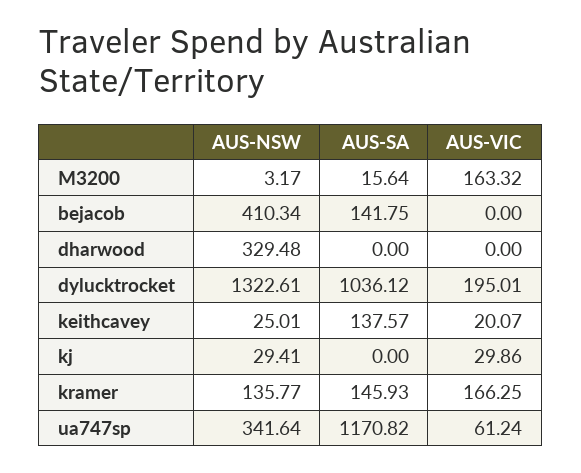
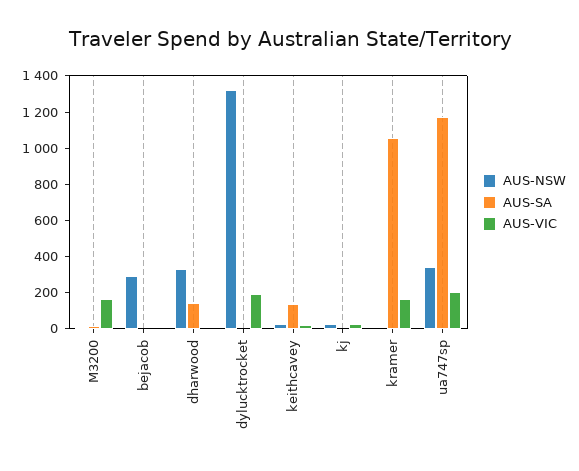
  {
    "AUS-NSW": {
      "M3200": 3.17,
-     "bejacob": 410.34,
+     "bejacob": 300,
      "dharwood": 329.48,
      "dylucktrocket": 1322.61,
      "keithcavey": 25.01,
      "kj": 29.41,
-     "kramer": 135.77,
+     "kramer": 0,
      "ua747sp": 341.64
    },
    "AUS-SA": {
      "M3200": 15.64,
-     "bejacob": 141.75,
+     "bejacob": 0,
-     "dharwood": 0,
+     "dharwood": 150,
-     "dylucktrocket": 1036.12,
+     "dylucktrocket": 0,
      "keithcavey": 137.57,
      "kj": 0,
-     "kramer": 145.93,
+     "kramer": 1050,
      "ua747sp": 1170.82
    },
    "AUS-VIC": {
      "M3200": 163.32,
      "bejacob": 0,
      "dharwood": 0,
      "dylucktrocket": 195.01,
      "keithcavey": 20.07,
      "kj": 29.86,
      "kramer": 166.25,
-     "ua747sp": 61.24
+     "ua747sp": 200
    }
  }

